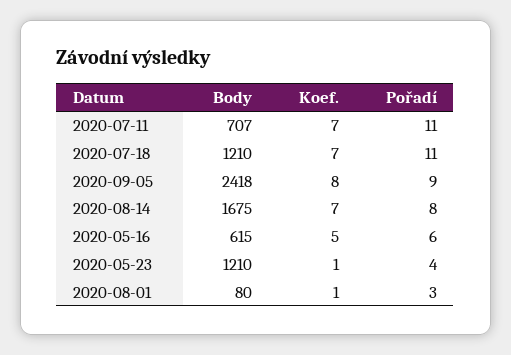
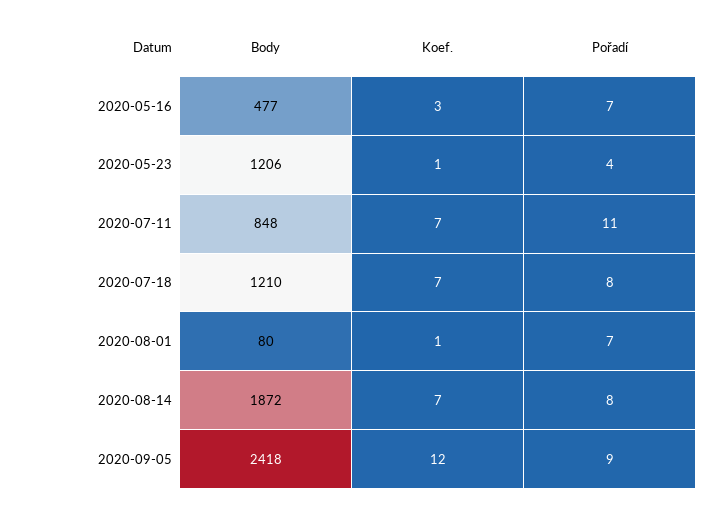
  {
    "Body": {
-     "2020-07-11": 707,
+     "2020-07-11": 848,
      "2020-07-18": 1210,
      "2020-09-05": 2418,
-     "2020-08-14": 1675,
+     "2020-08-14": 1872,
-     "2020-05-16": 615,
+     "2020-05-16": 477,
-     "2020-05-23": 1210,
+     "2020-05-23": 1206,
      "2020-08-01": 80
    },
    "Koef.": {
      "2020-07-11": 7,
      "2020-07-18": 7,
-     "2020-09-05": 8,
+     "2020-09-05": 12,
      "2020-08-14": 7,
-     "2020-05-16": 5,
+     "2020-05-16": 3,
      "2020-05-23": 1,
      "2020-08-01": 1
    },
    "Pořadí": {
      "2020-07-11": 11,
-     "2020-07-18": 11,
+     "2020-07-18": 8,
      "2020-09-05": 9,
      "2020-08-14": 8,
-     "2020-05-16": 6,
+     "2020-05-16": 7,
      "2020-05-23": 4,
-     "2020-08-01": 3
+     "2020-08-01": 7
    }
  }

